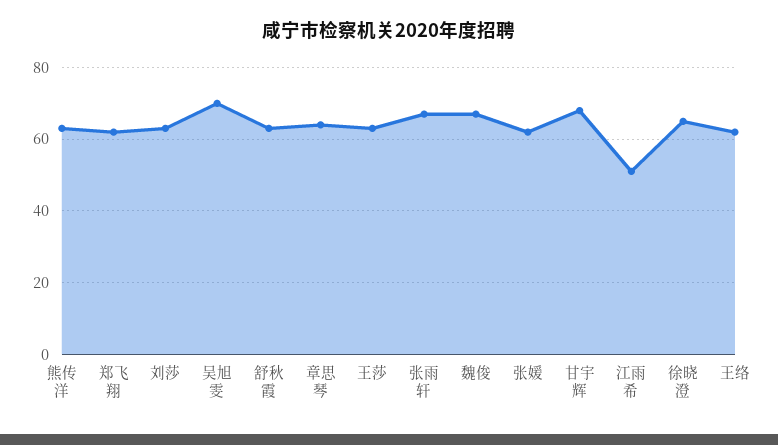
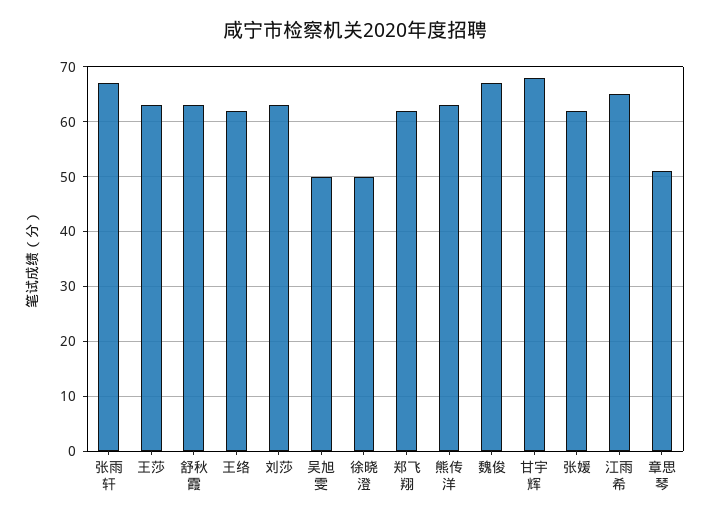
  {
    "熊传洋": 65,
    "郑飞翔": 60,
    "刘莎": 65,
-   "吴旭雯": 70,
+   "吴旭雯": 50,
    "舒秋霞": 65,
-   "章思琴": 65,
+   "章思琴": 50,
    "王莎": 65,
    "张雨轩": 65,
    "魏俊": 65,
    "张媛": 60,
    "甘宇辉": 70,
-   "江雨希": 50,
+   "江雨希": 65,
-   "徐晓澄": 65,
+   "徐晓澄": 50,
    "王络": 60
  }

